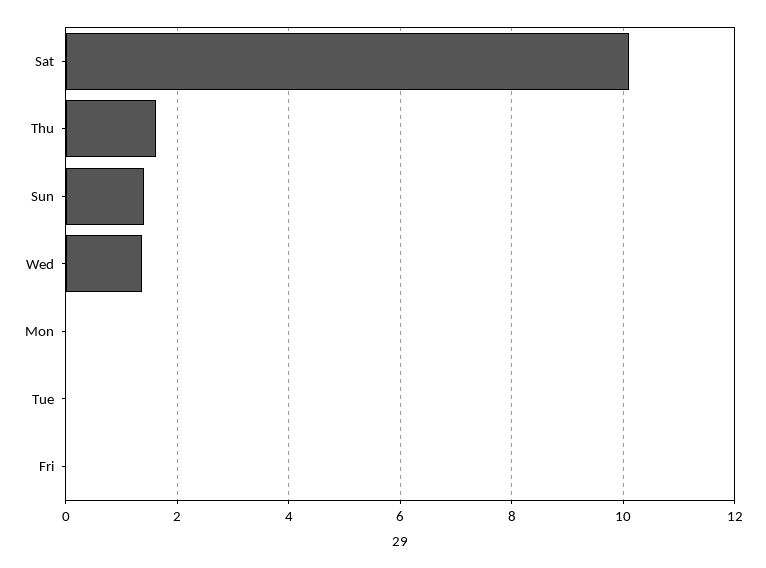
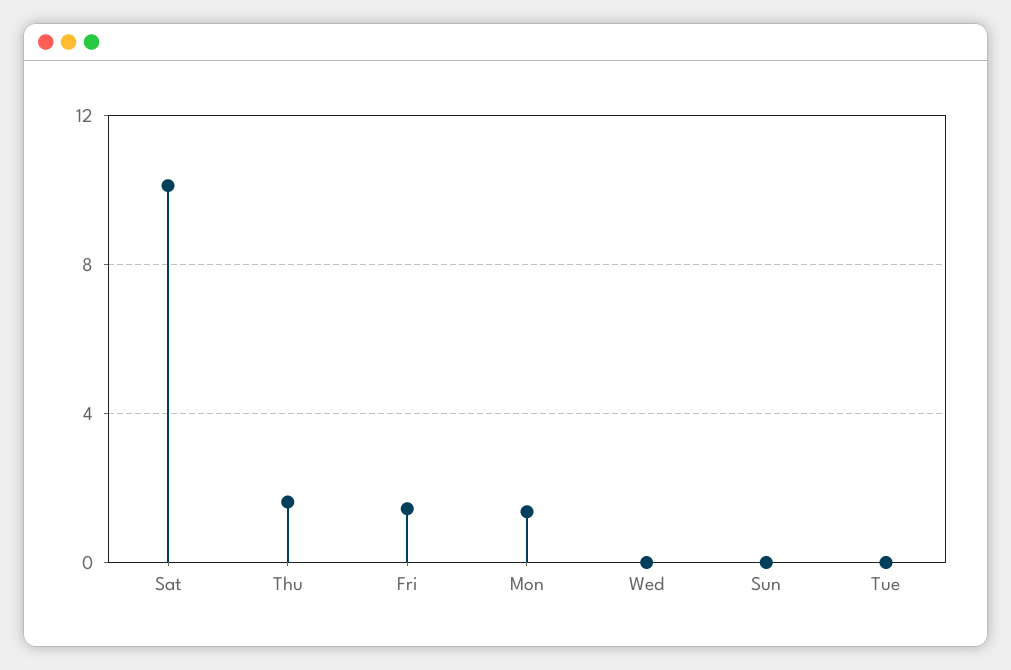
  {
    "Sat": 10.2,
    "Thu": 1.6,
-   "Sun": 1.4,
+   "Sun": 0,
-   "Wed": 1.4,
+   "Wed": 0,
-   "Mon": 0,
+   "Mon": 1.5,
    "Tue": 0,
-   "Fri": 0
+   "Fri": 1.5
  }

